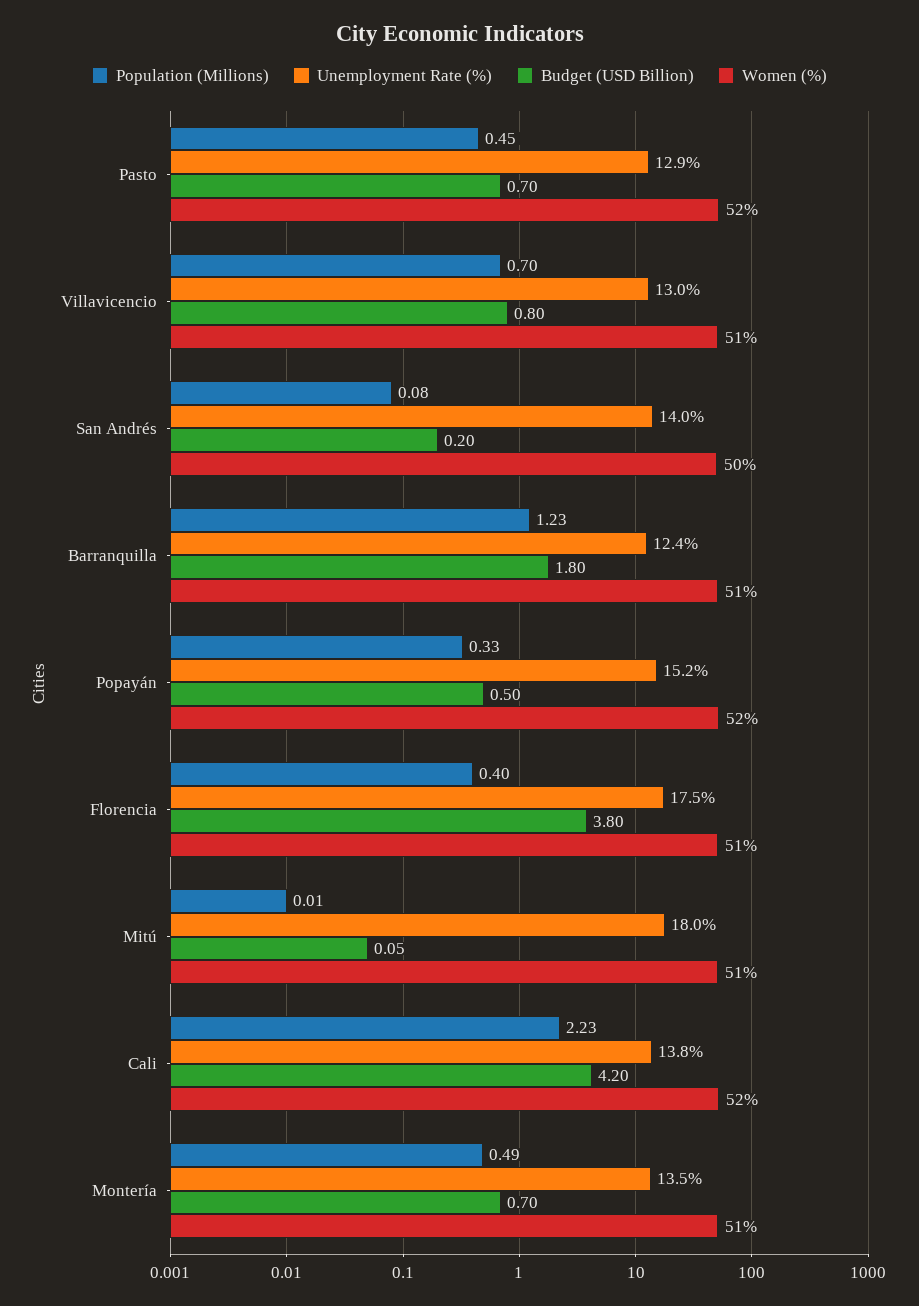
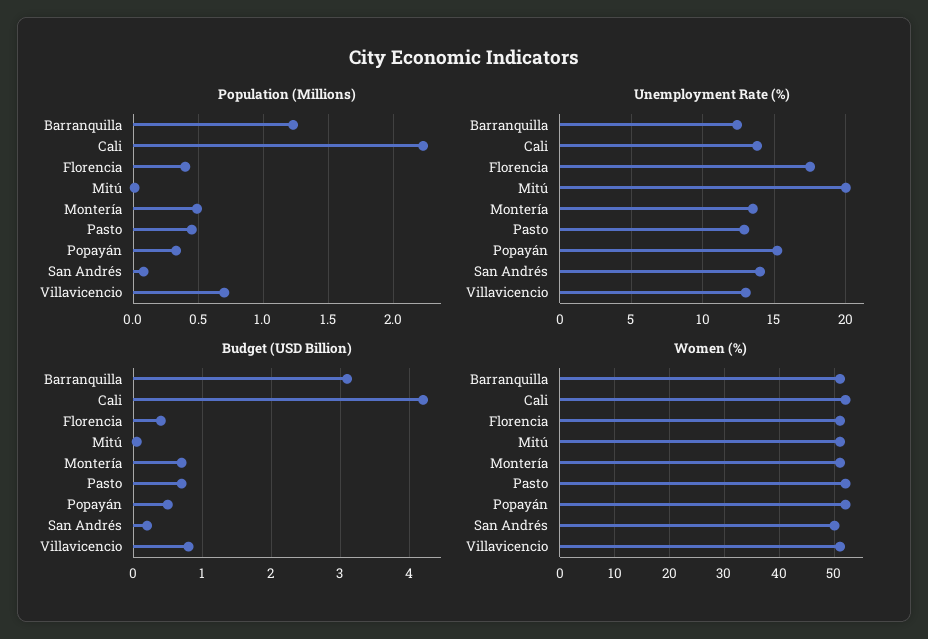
  {
    "Population (Millions)": {
      "Pasto": 0.45,
      "Villavicencio": 0.7,
      "San Andrés": 0.08,
      "Barranquilla": 1.23,
      "Popayán": 0.33,
      "Florencia": 0.4,
      "Mitú": 0.01,
      "Cali": 2.23,
      "Montería": 0.49
    },
    "Unemployment Rate (%)": {
      "Pasto": 12.9,
      "Villavicencio": 13,
      "San Andrés": 14,
      "Barranquilla": 12.4,
      "Popayán": 15.2,
      "Florencia": 17.5,
-     "Mitú": 18,
+     "Mitú": 20,
      "Cali": 13.8,
      "Montería": 13.5
    },
    "Budget (USD Billion)": {
      "Pasto": 0.7,
      "Villavicencio": 0.8,
      "San Andrés": 0.2,
-     "Barranquilla": 1.8,
+     "Barranquilla": 3.1,
      "Popayán": 0.5,
-     "Florencia": 3.8,
+     "Florencia": 0.4,
      "Mitú": 0.05,
      "Cali": 4.2,
      "Montería": 0.7
    },
    "Women (%)": {
      "Pasto": 52,
      "Villavicencio": 51,
      "San Andrés": 50,
      "Barranquilla": 51,
      "Popayán": 52,
      "Florencia": 51,
      "Mitú": 51,
      "Cali": 52,
      "Montería": 51
    }
  }

